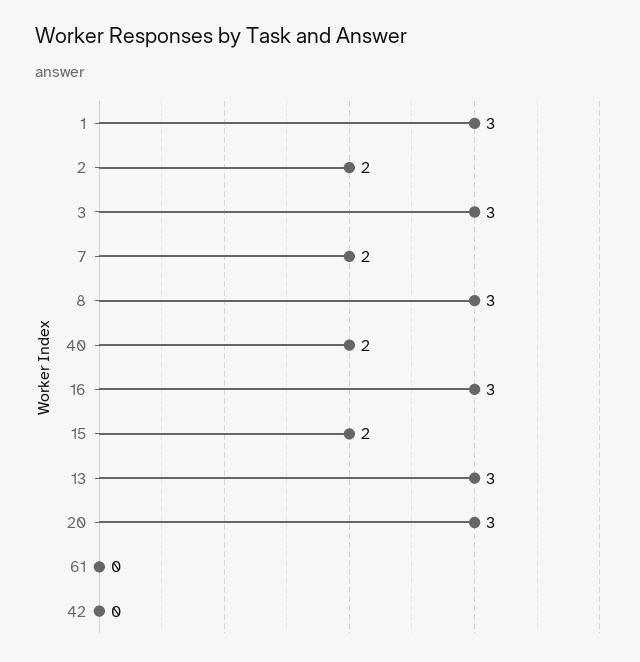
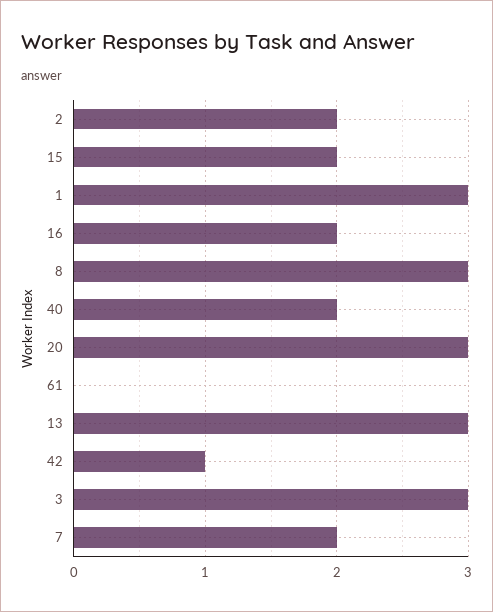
  {
    "1": 3,
    "2": 2,
    "3": 3,
    "7": 2,
    "8": 3,
    "40": 2,
-   "16": 3,
+   "16": 2,
    "15": 2,
    "13": 3,
    "20": 3,
    "61": 0,
-   "42": 0
+   "42": 1
  }

